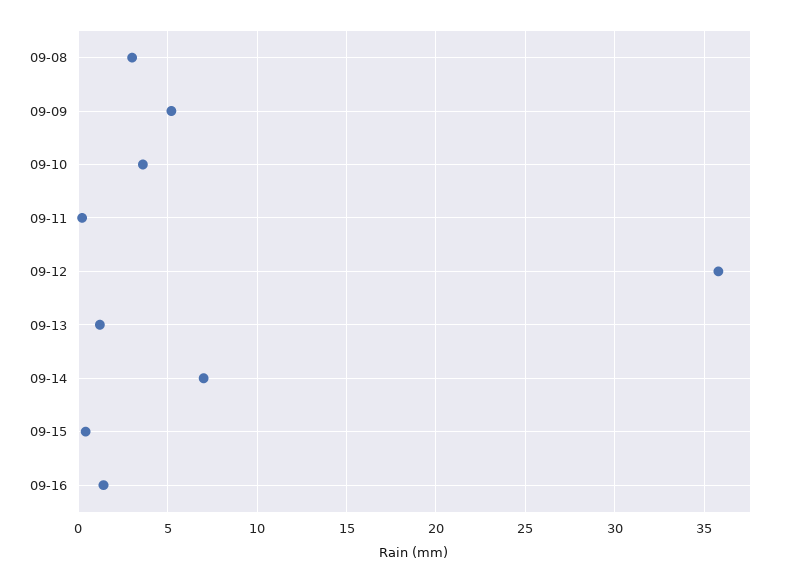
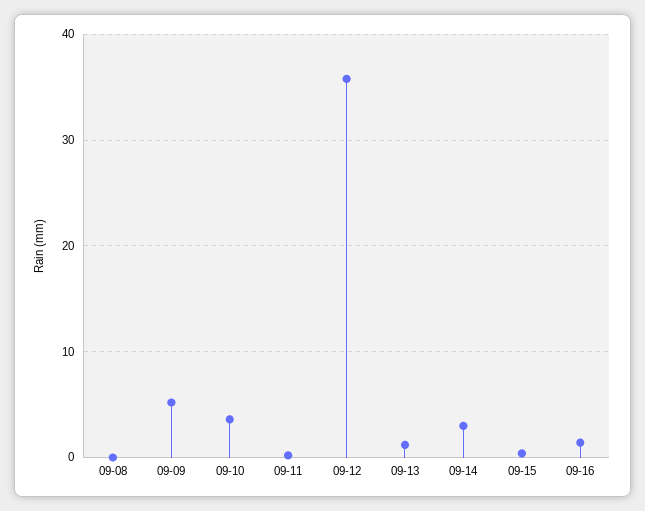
  {
-   "09-08": 3,
+   "09-08": 0,
    "09-09": 5,
    "09-10": 3.5,
    "09-11": 0,
    "09-12": 36,
    "09-13": 1,
-   "09-14": 7,
+   "09-14": 3,
    "09-15": 0.5,
    "09-16": 1.5
  }

